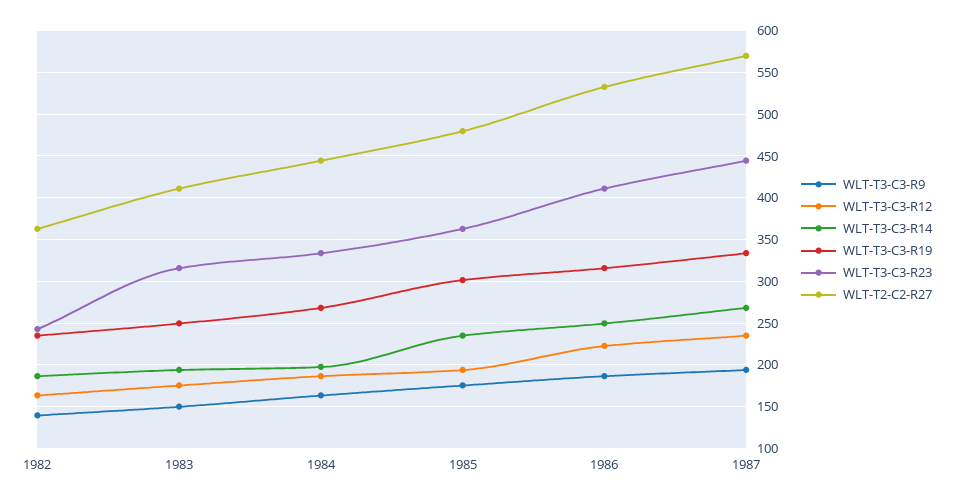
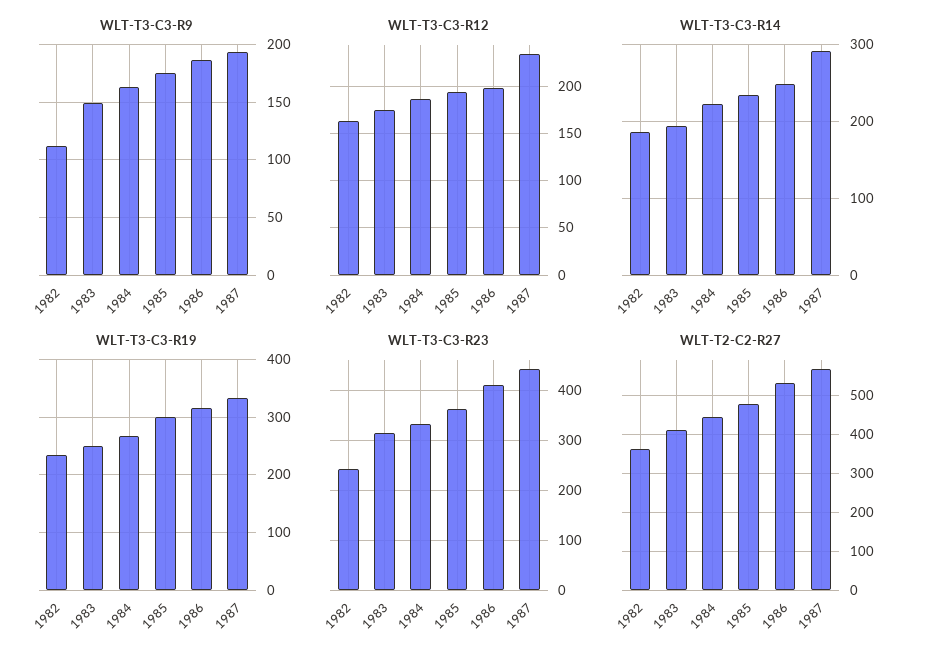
  {
    "WLT-T3-C3-R9": {
-     "1982": 140,
+     "1982": 110,
      "1983": 150,
      "1984": 160,
      "1985": 180,
      "1986": 190,
      "1987": 190
    },
    "WLT-T3-C3-R12": {
      "1982": 160,
      "1983": 180,
      "1984": 190,
      "1985": 190,
-     "1986": 220,
+     "1986": 200,
      "1987": 230
    },
    "WLT-T3-C3-R14": {
      "1982": 190,
      "1983": 190,
-     "1984": 200,
+     "1984": 220,
      "1985": 230,
      "1986": 250,
-     "1987": 270
+     "1987": 290
    },
    "WLT-T3-C3-R19": {
      "1982": 230,
      "1983": 250,
      "1984": 270,
      "1985": 300,
      "1986": 320,
      "1987": 330
    },
    "WLT-T3-C3-R23": {
      "1982": 240,
      "1983": 320,
      "1984": 330,
      "1985": 360,
      "1986": 410,
      "1987": 440
    },
    "WLT-T2-C2-R27": {
      "1982": 360,
      "1983": 410,
      "1984": 440,
      "1985": 480,
      "1986": 530,
      "1987": 570
    }
  }

